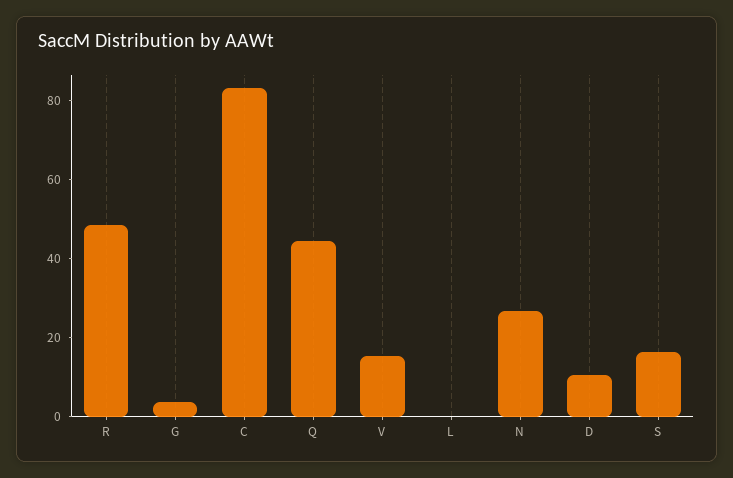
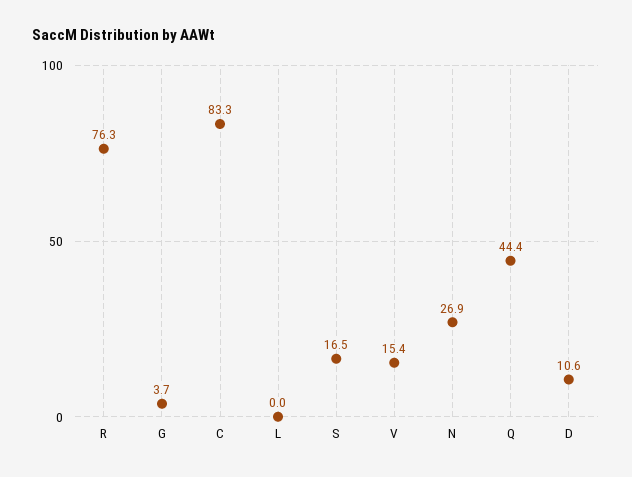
  {
-   "R": 50,
+   "R": 76.3,
    "G": 3.7,
    "C": 83.3,
    "Q": 44.4,
    "V": 15.4,
    "L": 0,
    "N": 26.9,
    "D": 10.6,
    "S": 16.5
  }

